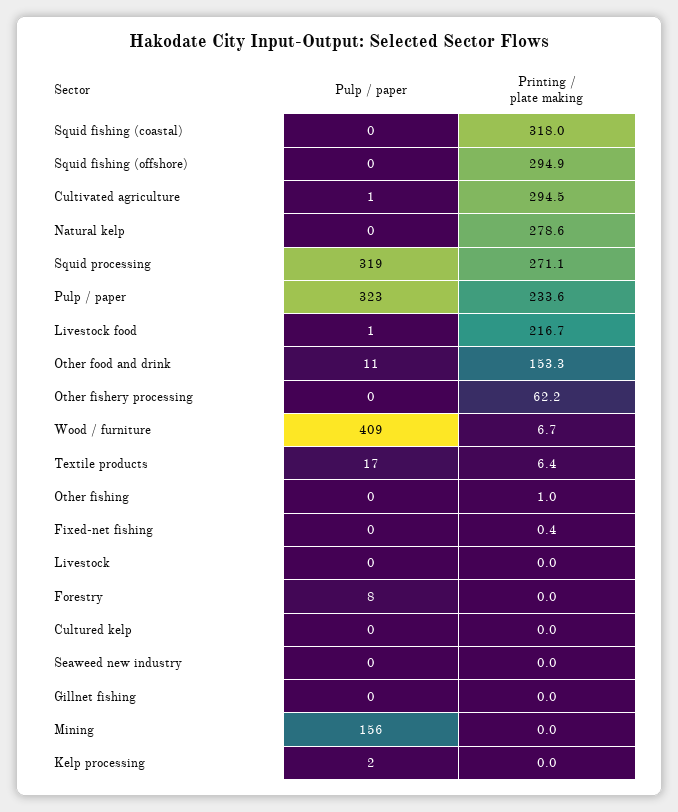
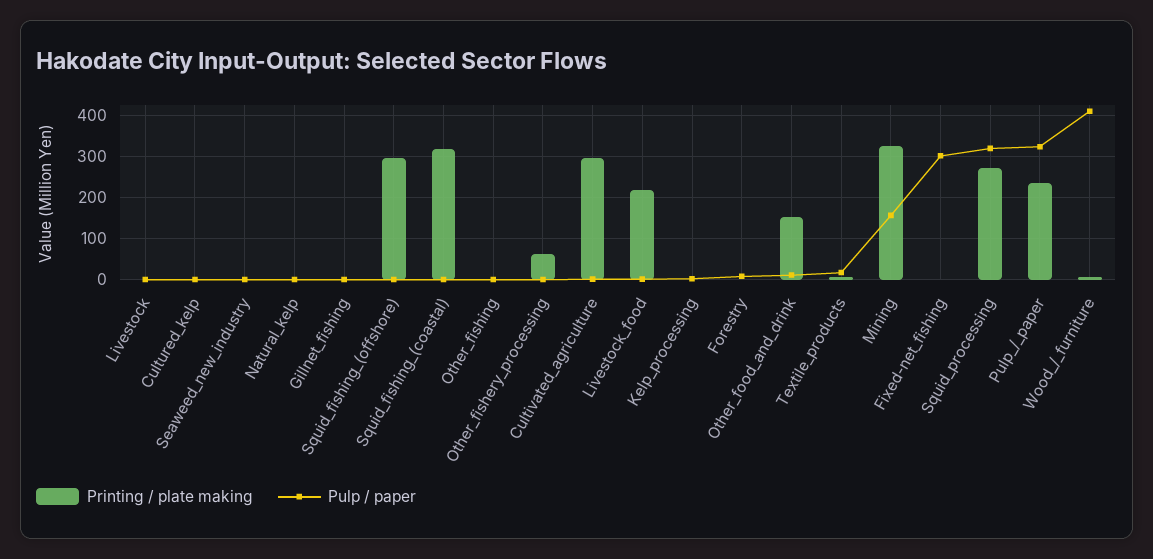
  {
    "Pulp / paper": {
      "Squid fishing (coastal)": 0,
      "Squid fishing (offshore)": 0,
      "Cultivated agriculture": 1,
      "Natural kelp": 0,
      "Squid processing": 319,
      "Pulp / paper": 323,
      "Livestock food": 1,
      "Other food and drink": 11,
      "Other fishery processing": 0,
      "Wood / furniture": 409,
      "Textile products": 17,
      "Other fishing": 0,
-     "Fixed-net fishing": 0,
+     "Fixed-net fishing": 300,
      "Livestock": 0,
      "Forestry": 8,
      "Cultured kelp": 0,
      "Seaweed new industry": 0,
      "Gillnet fishing": 0,
      "Mining": 156,
      "Kelp processing": 2
    },
    "Printing / plate making": {
      "Squid fishing (coastal)": 318,
      "Squid fishing (offshore)": 294.9,
      "Cultivated agriculture": 294.5,
-     "Natural kelp": 278.6,
+     "Natural kelp": 0,
      "Squid processing": 271.1,
      "Pulp / paper": 233.6,
      "Livestock food": 216.7,
      "Other food and drink": 153.3,
      "Other fishery processing": 62.2,
      "Wood / furniture": 6.7,
      "Textile products": 6.4,
      "Other fishing": 1,
      "Fixed-net fishing": 0.4,
      "Livestock": 0,
      "Forestry": 0,
      "Cultured kelp": 0,
      "Seaweed new industry": 0,
      "Gillnet fishing": 0,
-     "Mining": 0,
+     "Mining": 320,
      "Kelp processing": 0
    }
  }

